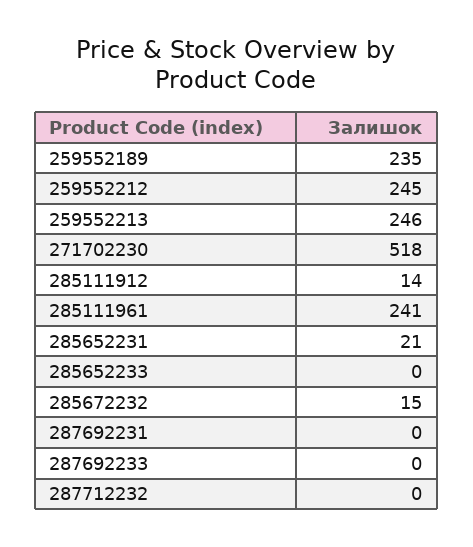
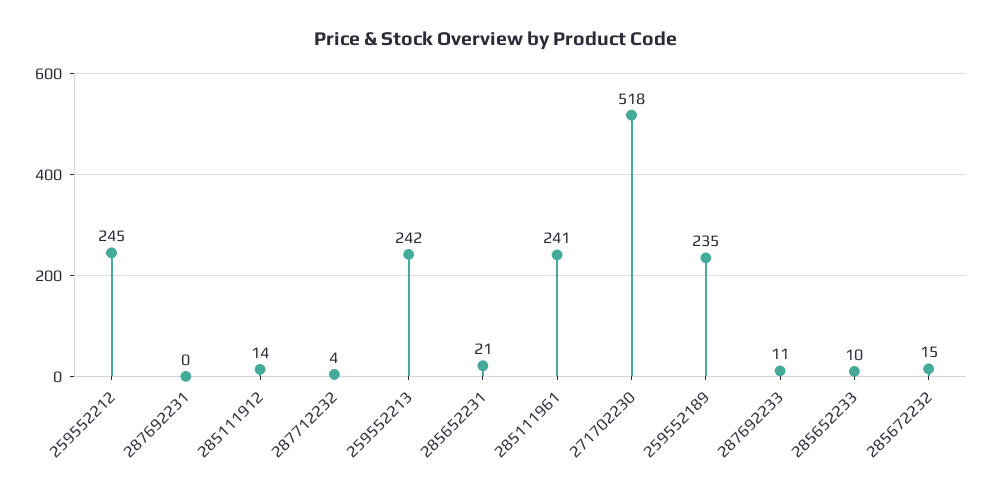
  {
    "259552189": 235,
    "259552212": 245,
-   "259552213": 246,
+   "259552213": 242,
    "271702230": 518,
    "285111912": 14,
    "285111961": 241,
    "285652231": 21,
-   "285652233": 0,
+   "285652233": 10,
    "285672232": 15,
    "287692231": 0,
-   "287692233": 0,
+   "287692233": 11,
-   "287712232": 0
+   "287712232": 4
  }

